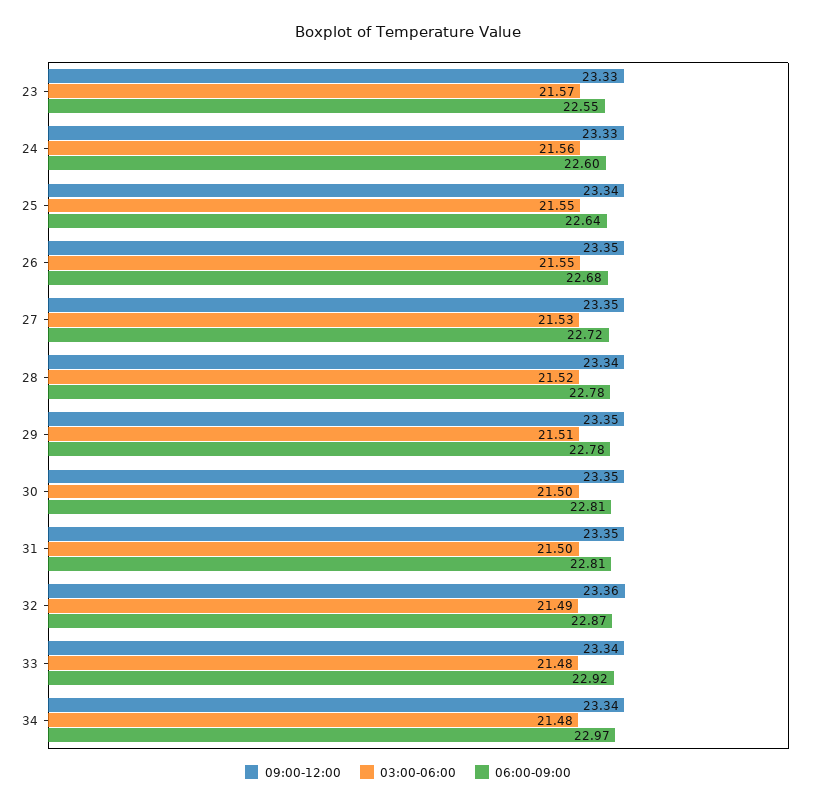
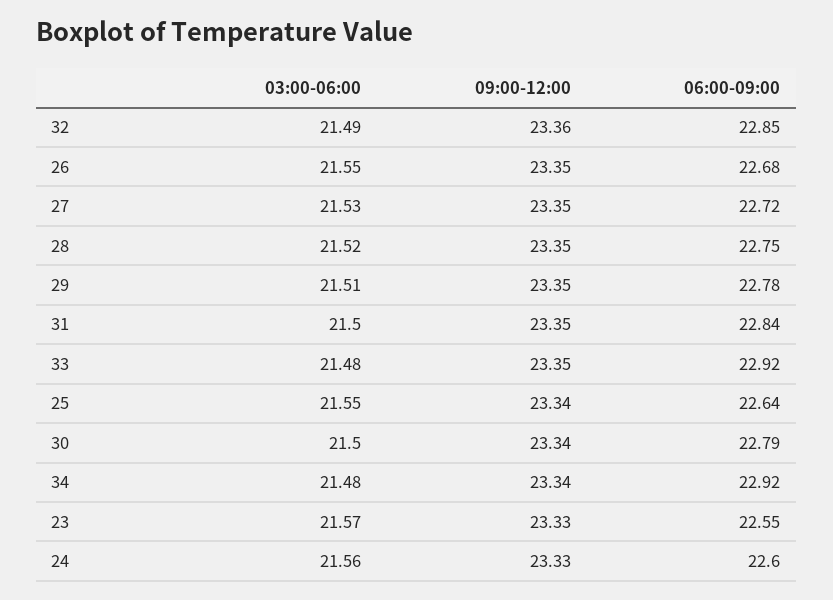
  {
    "09:00-12:00": {
      "23": 23.33,
      "24": 23.33,
      "25": 23.34,
      "26": 23.35,
      "27": 23.35,
-     "28": 23.34,
+     "28": 23.35,
      "29": 23.35,
-     "30": 23.35,
+     "30": 23.34,
      "31": 23.35,
      "32": 23.36,
-     "33": 23.34,
+     "33": 23.35,
      "34": 23.34
    },
    "03:00-06:00": {
      "23": 21.57,
      "24": 21.56,
      "25": 21.55,
      "26": 21.55,
      "27": 21.53,
      "28": 21.52,
      "29": 21.51,
      "30": 21.5,
      "31": 21.5,
      "32": 21.49,
      "33": 21.48,
      "34": 21.48
    },
    "06:00-09:00": {
      "23": 22.55,
      "24": 22.6,
      "25": 22.64,
      "26": 22.68,
      "27": 22.72,
-     "28": 22.78,
+     "28": 22.75,
      "29": 22.78,
-     "30": 22.81,
+     "30": 22.79,
-     "31": 22.81,
+     "31": 22.84,
-     "32": 22.87,
+     "32": 22.85,
      "33": 22.92,
-     "34": 22.97
+     "34": 22.92
    }
  }

